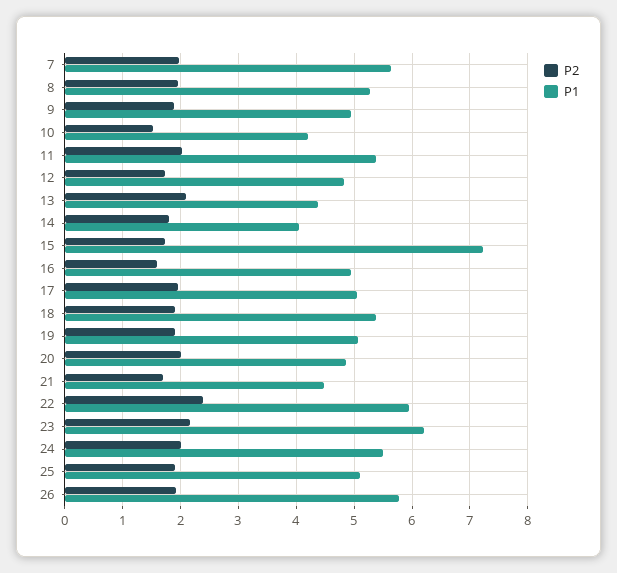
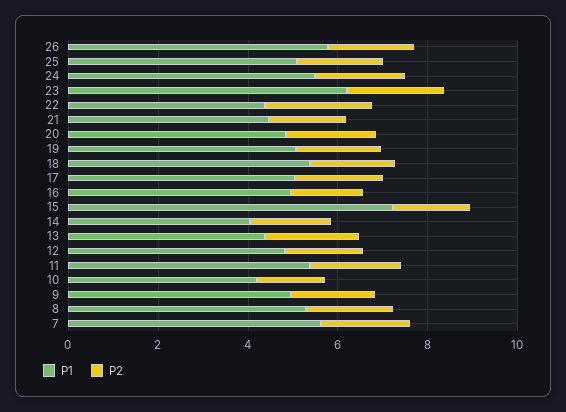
  {
    "P2": {
      "7": 2,
      "8": 2,
      "9": 1.8,
      "10": 1.6,
      "11": 2,
      "12": 1.8,
      "13": 2.2,
      "14": 1.8,
      "15": 1.8,
      "16": 1.6,
      "17": 2,
      "18": 2,
      "19": 2,
      "20": 2,
      "21": 1.8,
      "22": 2.4,
      "23": 2.2,
      "24": 2,
      "25": 2,
      "26": 2
    },
    "P1": {
      "7": 5.6,
      "8": 5.2,
      "9": 5,
      "10": 4.2,
      "11": 5.4,
      "12": 4.8,
      "13": 4.4,
      "14": 4,
      "15": 7.2,
      "16": 5,
      "17": 5,
      "18": 5.4,
      "19": 5,
      "20": 4.8,
      "21": 4.4,
-     "22": 6,
+     "22": 4.5,
      "23": 6.2,
      "24": 5.6,
      "25": 5.2,
      "26": 5.8
    }
  }

